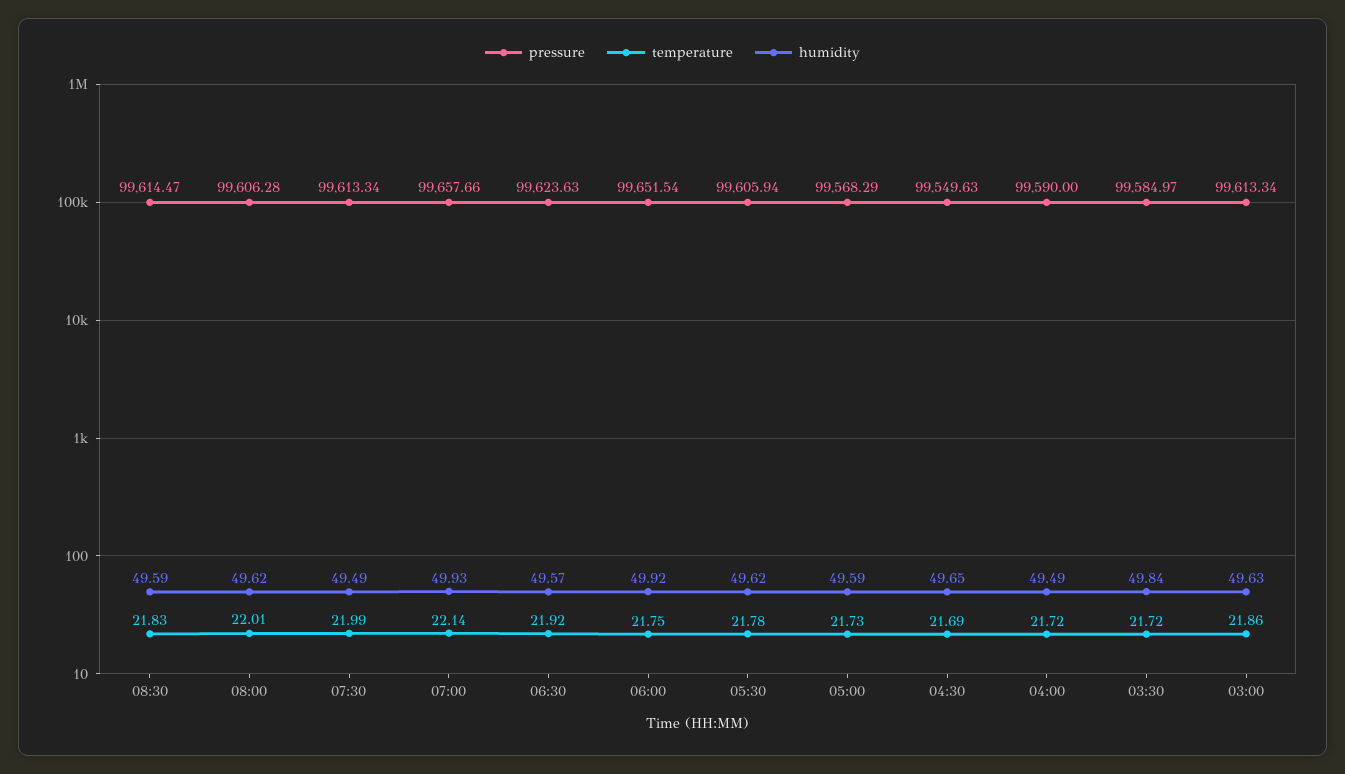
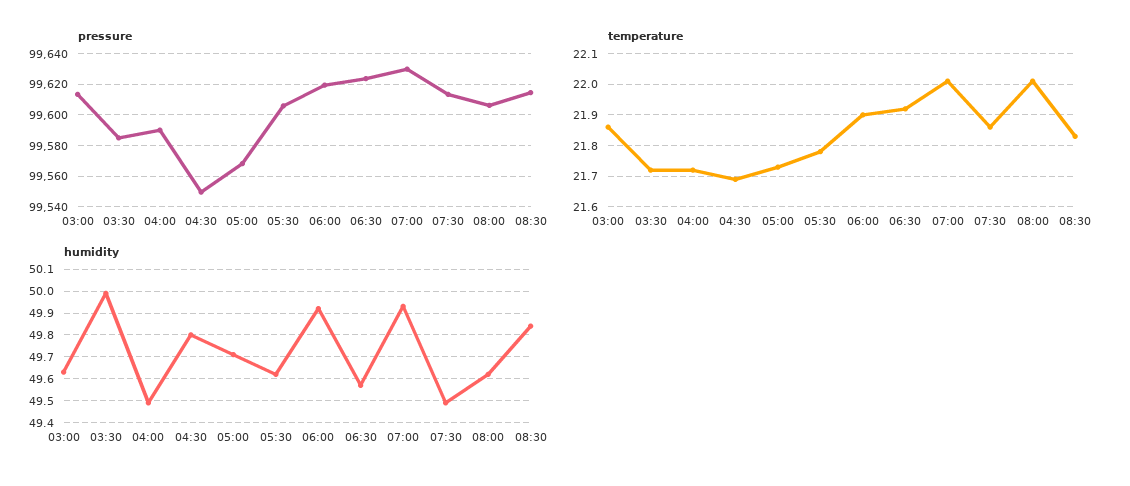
  {
    "pressure": {
      "08:30": 99614.47,
      "08:00": 99606.28,
      "07:30": 99613.34,
-     "07:00": 99657.66,
+     "07:00": 99630,
      "06:30": 99623.63,
-     "06:00": 99651.54,
+     "06:00": 99620,
      "05:30": 99605.94,
      "05:00": 99568.29,
      "04:30": 99549.63,
      "04:00": 99590,
      "03:30": 99584.97,
      "03:00": 99613.34
    },
    "temperature": {
      "08:30": 21.83,
      "08:00": 22.01,
-     "07:30": 21.99,
+     "07:30": 21.85,
-     "07:00": 22.14,
+     "07:00": 22,
      "06:30": 21.92,
-     "06:00": 21.75,
+     "06:00": 21.9,
      "05:30": 21.78,
      "05:00": 21.73,
      "04:30": 21.69,
      "04:00": 21.72,
      "03:30": 21.72,
      "03:00": 21.86
    },
    "humidity": {
-     "08:30": 49.59,
+     "08:30": 49.85,
      "08:00": 49.62,
      "07:30": 49.49,
      "07:00": 49.93,
      "06:30": 49.57,
      "06:00": 49.92,
      "05:30": 49.62,
-     "05:00": 49.59,
+     "05:00": 49.7,
-     "04:30": 49.65,
+     "04:30": 49.8,
      "04:00": 49.49,
-     "03:30": 49.84,
+     "03:30": 50,
      "03:00": 49.63
    }
  }

